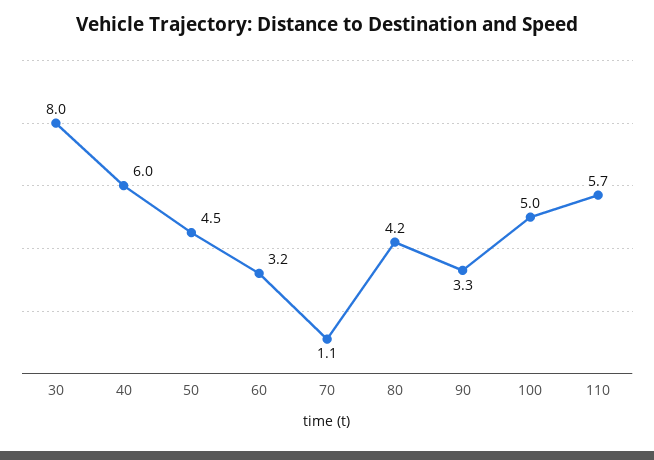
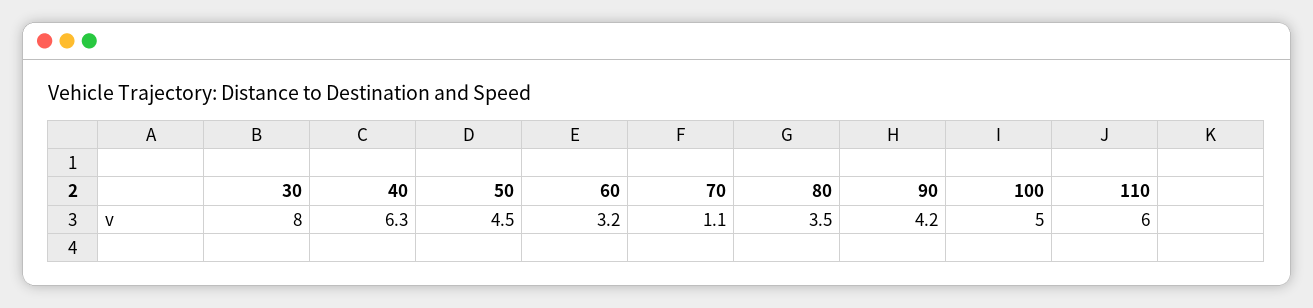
  {
    "30": 8,
-   "40": 6,
+   "40": 6.3,
    "50": 4.5,
    "60": 3.2,
    "70": 1.1,
-   "80": 4.2,
+   "80": 3.5,
-   "90": 3.3,
+   "90": 4.2,
    "100": 5,
-   "110": 5.7
+   "110": 6
  }

